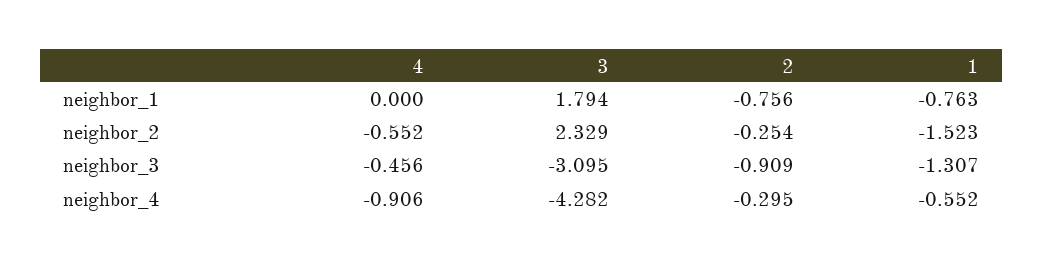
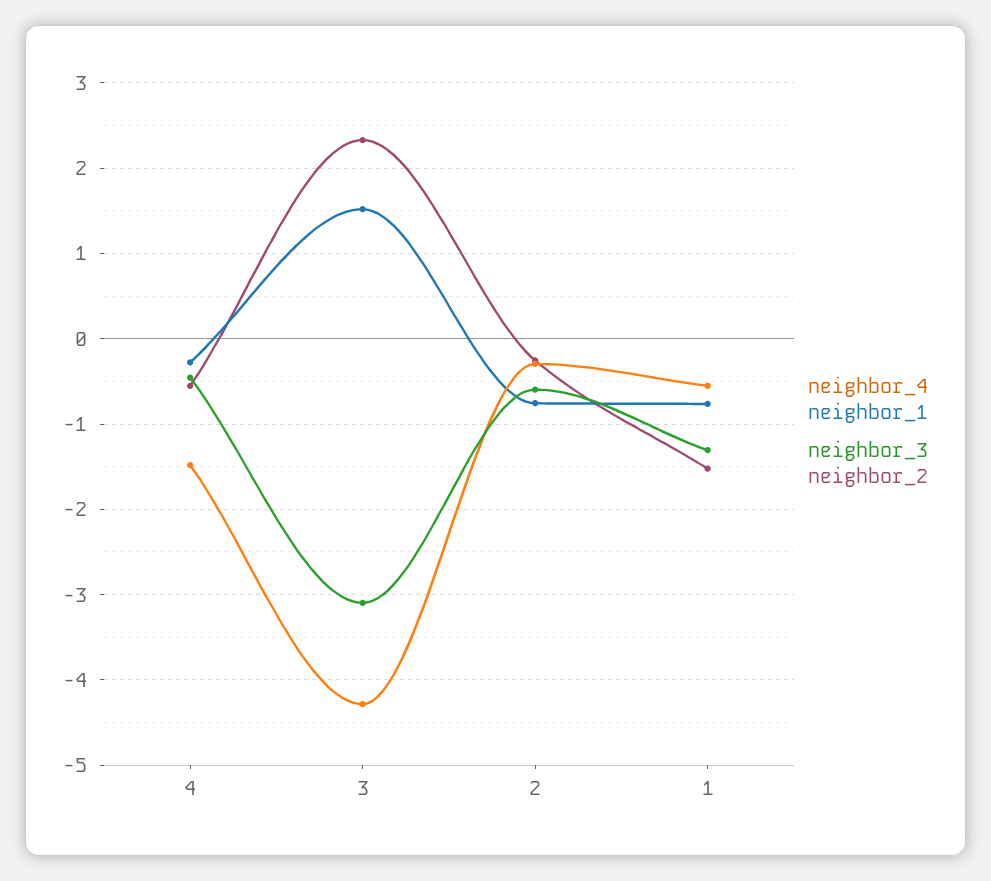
  {
    "neighbor_1": {
-     "4": 0,
+     "4": -0.3,
-     "3": 1.794,
+     "3": 1.5,
      "2": -0.756,
      "1": -0.763
    },
    "neighbor_2": {
      "4": -0.552,
      "3": 2.329,
      "2": -0.254,
      "1": -1.523
    },
    "neighbor_3": {
      "4": -0.456,
      "3": -3.095,
-     "2": -0.909,
+     "2": -0.6,
      "1": -1.307
    },
    "neighbor_4": {
-     "4": -0.906,
+     "4": -1.5,
      "3": -4.282,
      "2": -0.295,
      "1": -0.552
    }
  }

